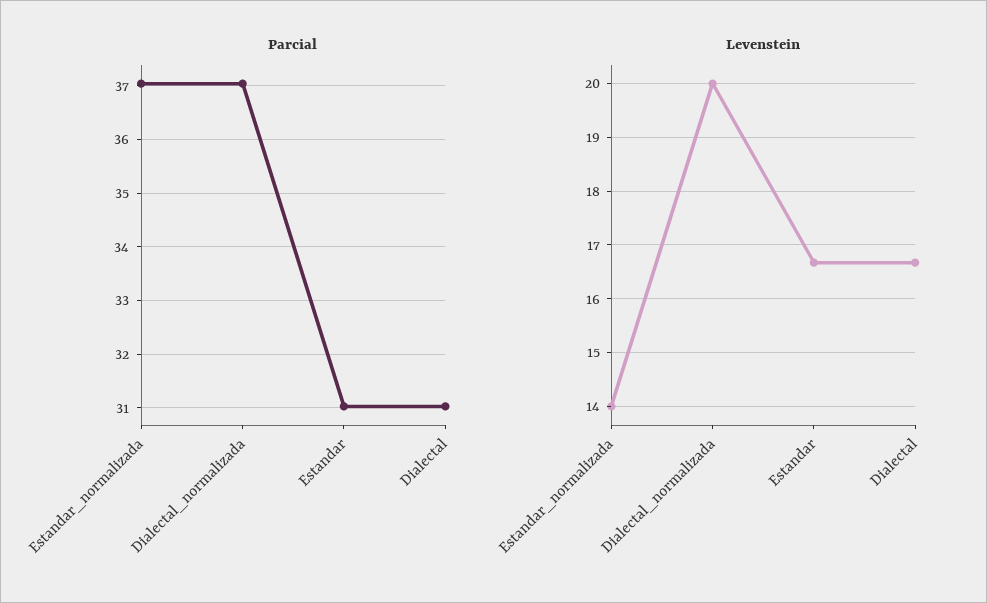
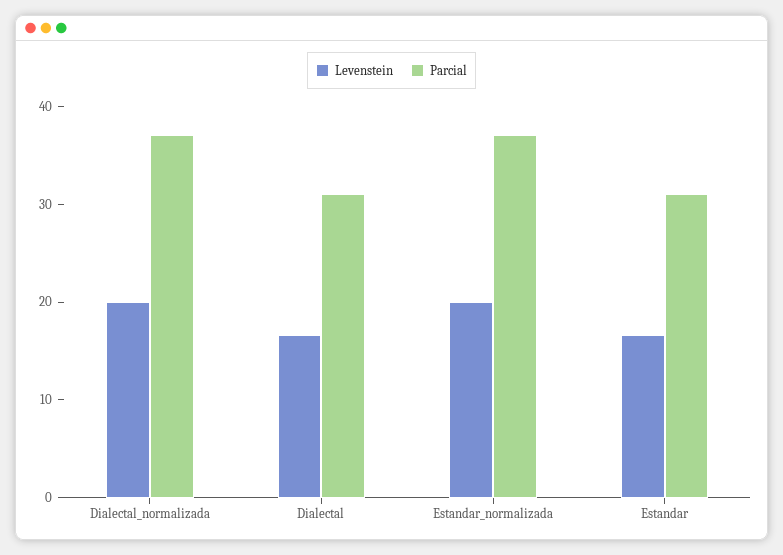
  {
    "Parcial": {
      "Estandar_normalizada": 37,
      "Dialectal_normalizada": 37,
      "Estandar": 31,
      "Dialectal": 31
    },
    "Levenstein": {
-     "Estandar_normalizada": 14,
+     "Estandar_normalizada": 20,
      "Dialectal_normalizada": 20,
      "Estandar": 16.6,
      "Dialectal": 16.6
    }
  }

